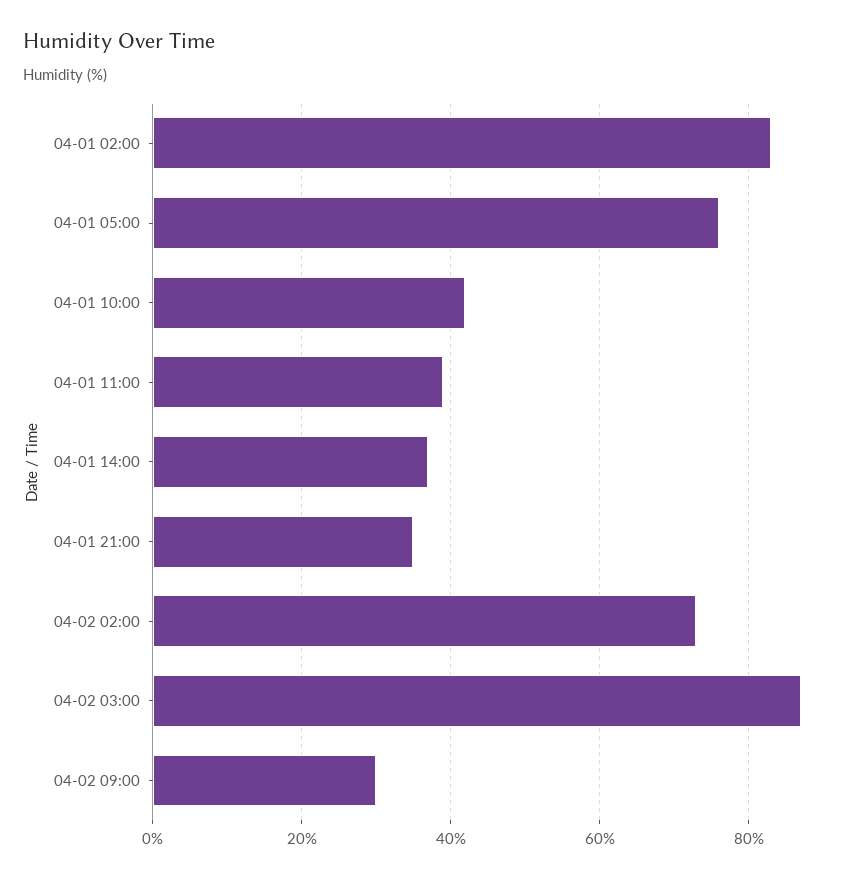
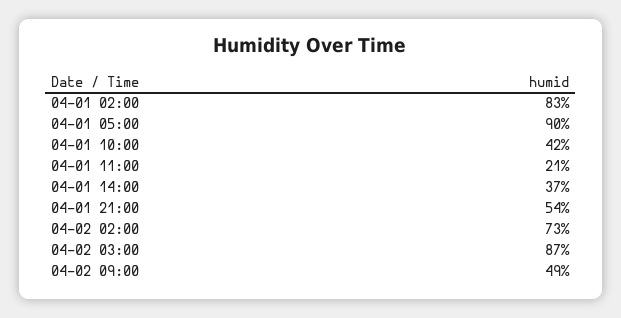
  {
    "04-01 02:00": 83,
-   "04-01 05:00": 75,
+   "04-01 05:00": 90,
    "04-01 10:00": 42,
-   "04-01 11:00": 40,
+   "04-01 11:00": 21,
    "04-01 14:00": 37,
-   "04-01 21:00": 35,
+   "04-01 21:00": 54,
    "04-02 02:00": 73,
    "04-02 03:00": 87,
-   "04-02 09:00": 30
+   "04-02 09:00": 49
  }

